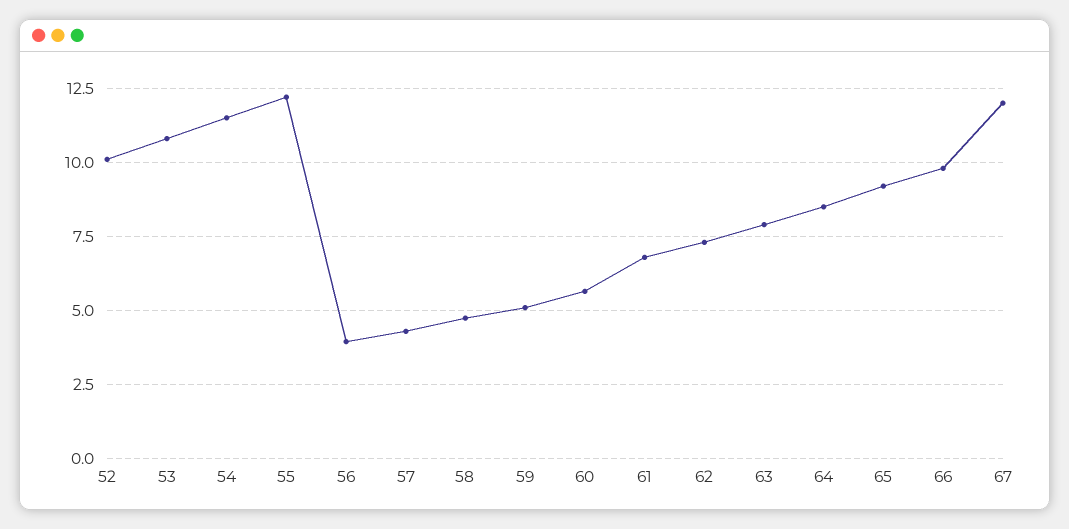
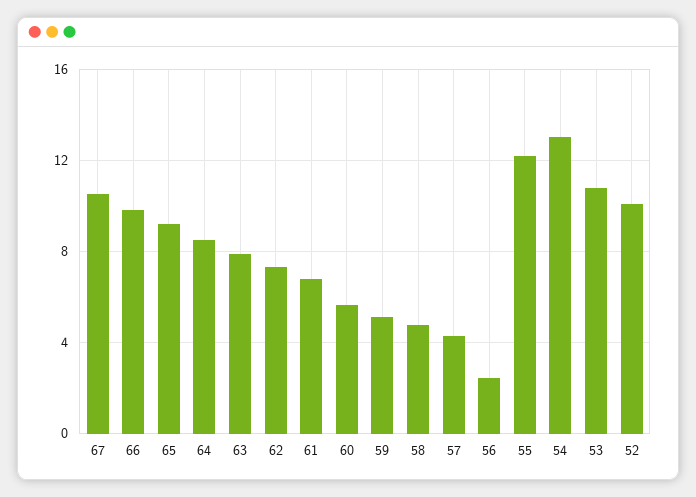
  {
    "52": 10,
    "53": 10.75,
-   "54": 11.5,
+   "54": 13,
    "55": 12.25,
-   "56": 4,
+   "56": 2.5,
    "57": 4.25,
    "58": 4.75,
    "59": 5,
    "60": 5.75,
    "61": 6.75,
    "62": 7.25,
    "63": 8,
    "64": 8.5,
    "65": 9.25,
    "66": 9.75,
-   "67": 12
+   "67": 10.5
  }

